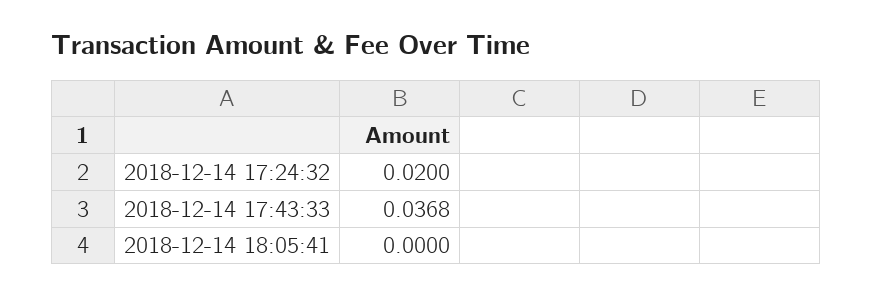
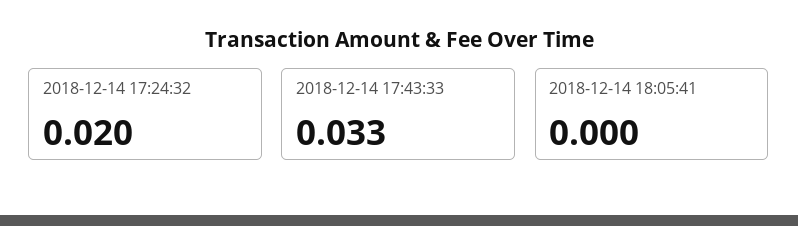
  {
    "2018-12-14 17:24:32": 0.02,
-   "2018-12-14 17:43:33": 0.0368,
+   "2018-12-14 17:43:33": 0.033,
    "2018-12-14 18:05:41": 0
  }

